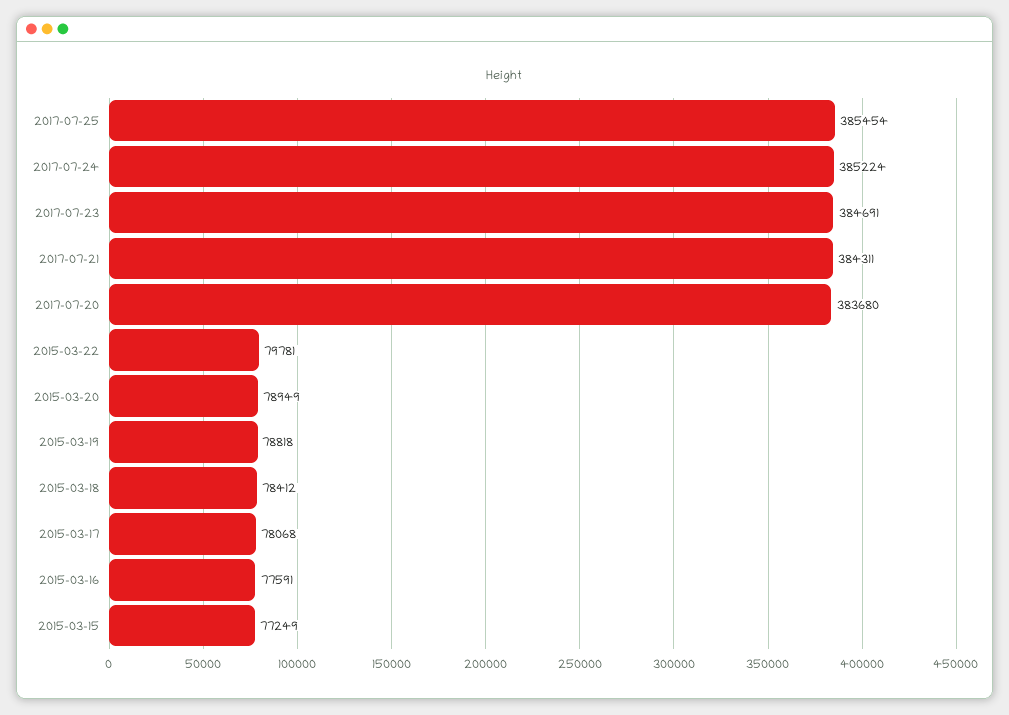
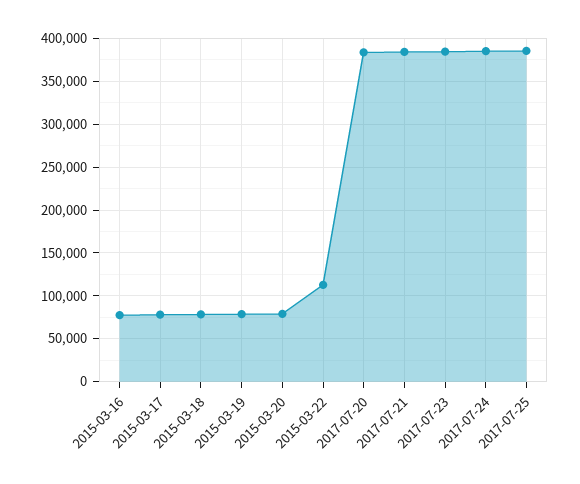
  {
    "2017-07-25": 385454,
    "2017-07-24": 385224,
    "2017-07-23": 384691,
    "2017-07-21": 384311,
    "2017-07-20": 383680,
-   "2015-03-22": 79781,
+   "2015-03-22": 110000,
    "2015-03-20": 78949,
    "2015-03-19": 78818,
    "2015-03-18": 78412,
    "2015-03-17": 78068,
-   "2015-03-16": 77591,
+   "2015-03-16": 77591
-   "2015-03-15": 77249
  }

